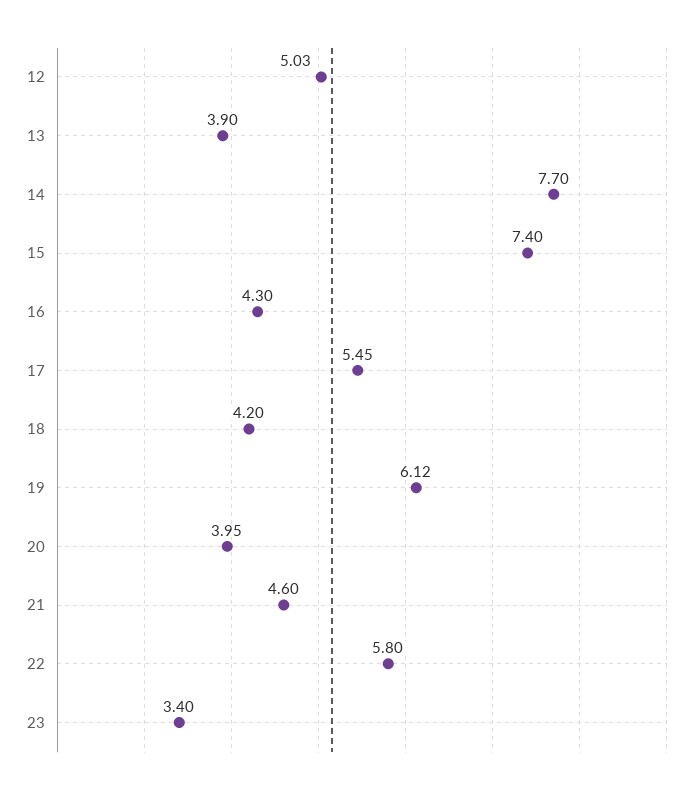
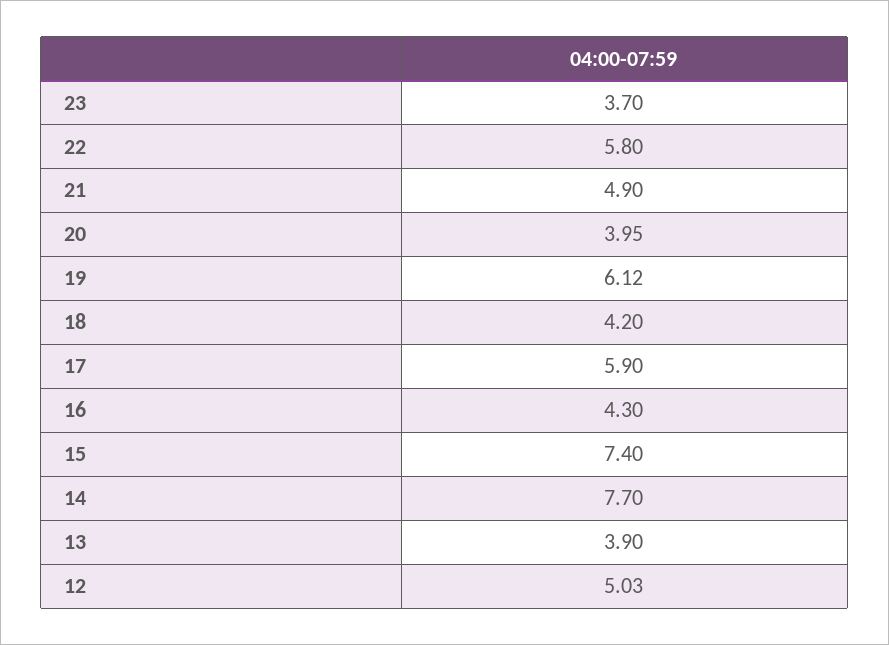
  {
    "12": 5.03,
    "13": 3.9,
    "14": 7.7,
    "15": 7.4,
    "16": 4.3,
-   "17": 5.45,
+   "17": 5.9,
    "18": 4.2,
    "19": 6.12,
    "20": 3.95,
-   "21": 4.6,
+   "21": 4.9,
    "22": 5.8,
-   "23": 3.4
+   "23": 3.7
  }

